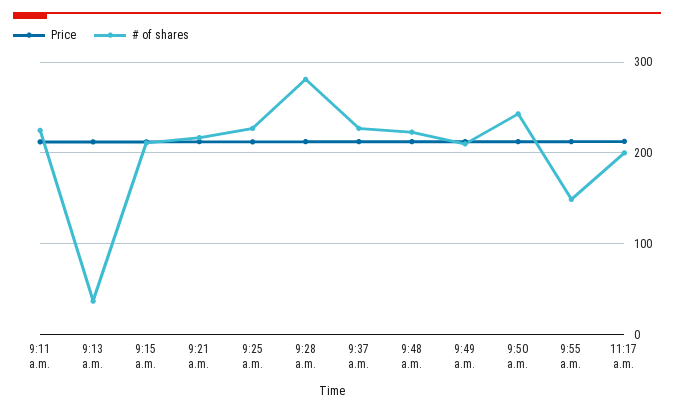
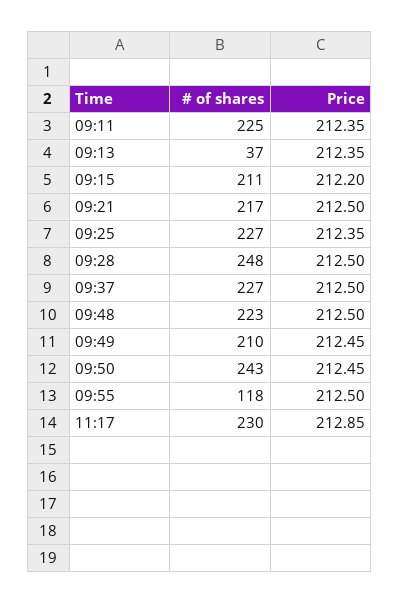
  {
    "Price": {
      "9:11 a.m.": 212.35,
      "9:13 a.m.": 212.35,
      "9:15 a.m.": 212.2,
      "9:21 a.m.": 212.5,
      "9:25 a.m.": 212.35,
      "9:28 a.m.": 212.5,
      "9:37 a.m.": 212.5,
      "9:48 a.m.": 212.5,
      "9:49 a.m.": 212.45,
      "9:50 a.m.": 212.45,
      "9:55 a.m.": 212.5,
      "11:17 a.m.": 212.85
    },
    "# of shares": {
      "9:11 a.m.": 225,
      "9:13 a.m.": 37,
      "9:15 a.m.": 211,
      "9:21 a.m.": 217,
      "9:25 a.m.": 227,
-     "9:28 a.m.": 280,
+     "9:28 a.m.": 248,
      "9:37 a.m.": 227,
      "9:48 a.m.": 223,
      "9:49 a.m.": 210,
      "9:50 a.m.": 243,
-     "9:55 a.m.": 150,
+     "9:55 a.m.": 118,
-     "11:17 a.m.": 200
+     "11:17 a.m.": 230
    }
  }

